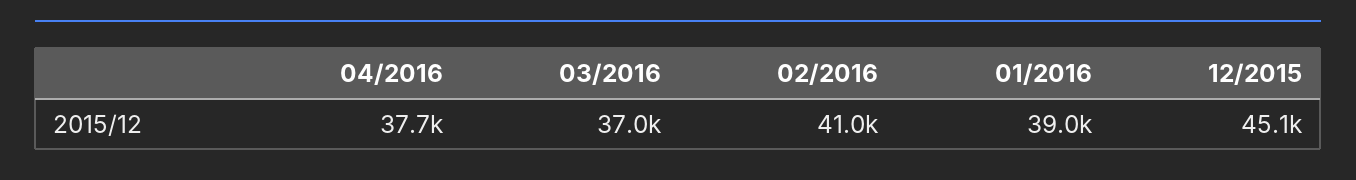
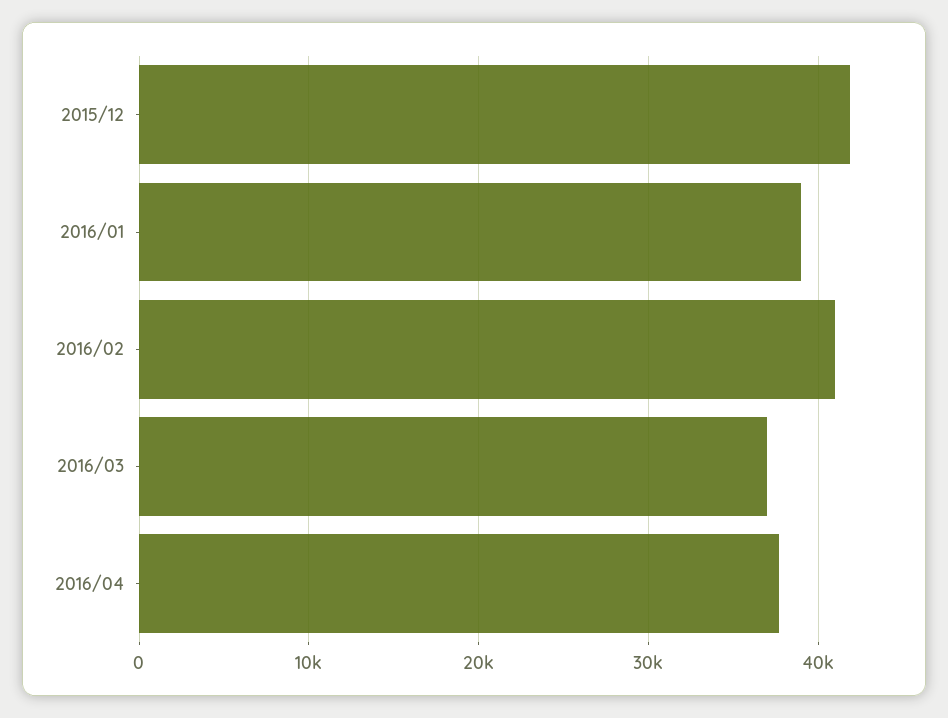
  {
    "04/2016": 37700,
    "03/2016": 37000,
    "02/2016": 41000,
    "01/2016": 39000,
-   "12/2015": 45100
+   "12/2015": 42000
  }

